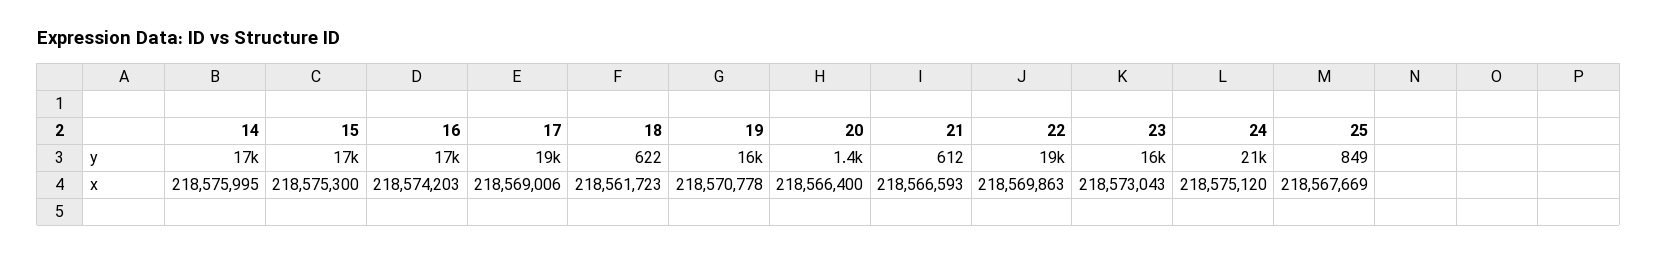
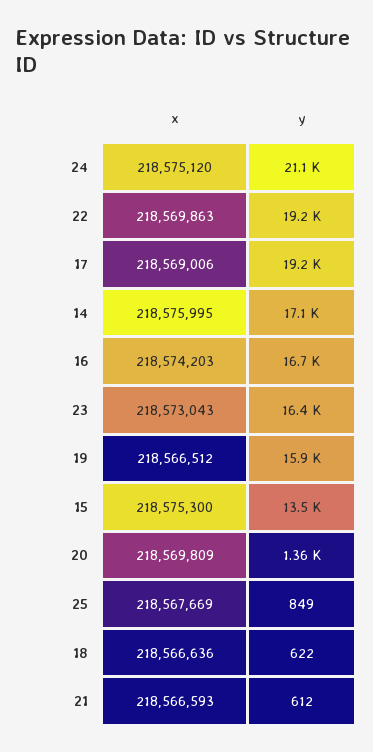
  {
    "14": {
      "y": 17100,
      "x": 218575995
    },
    "15": {
-     "y": 17000,
+     "y": 13500,
      "x": 218575300
    },
    "16": {
      "y": 16700,
      "x": 218574203
    },
    "17": {
      "y": 19200,
      "x": 218569006
    },
    "18": {
      "y": 622,
-     "x": 218561723
+     "x": 218566636
    },
    "19": {
      "y": 15900,
-     "x": 218570778
+     "x": 218566512
    },
    "20": {
      "y": 1360,
-     "x": 218566400
+     "x": 218569809
    },
    "21": {
      "y": 612,
      "x": 218566593
    },
    "22": {
      "y": 19200,
      "x": 218569863
    },
    "23": {
      "y": 16400,
      "x": 218573043
    },
    "24": {
      "y": 21100,
      "x": 218575120
    },
    "25": {
      "y": 849,
      "x": 218567669
    }
  }

